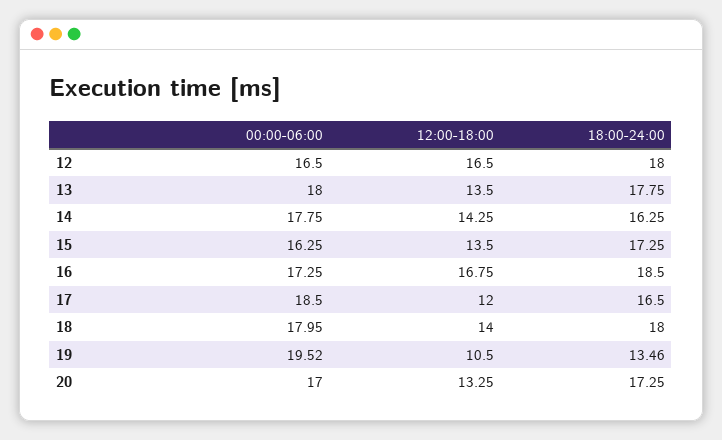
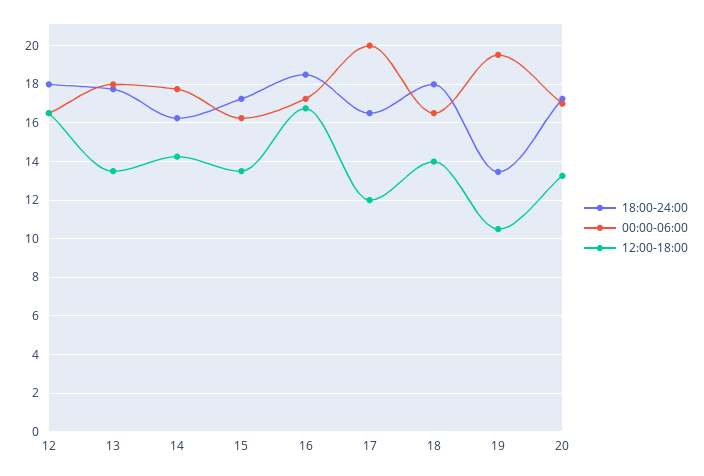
  {
    "00:00-06:00": {
      "12": 16.5,
      "13": 18,
      "14": 17.75,
      "15": 16.25,
      "16": 17.25,
-     "17": 18.5,
+     "17": 20,
-     "18": 17.95,
+     "18": 16.5,
      "19": 19.52,
      "20": 17
    },
    "12:00-18:00": {
      "12": 16.5,
      "13": 13.5,
      "14": 14.25,
      "15": 13.5,
      "16": 16.75,
      "17": 12,
      "18": 14,
      "19": 10.5,
      "20": 13.25
    },
    "18:00-24:00": {
      "12": 18,
      "13": 17.75,
      "14": 16.25,
      "15": 17.25,
      "16": 18.5,
      "17": 16.5,
      "18": 18,
      "19": 13.46,
      "20": 17.25
    }
  }

